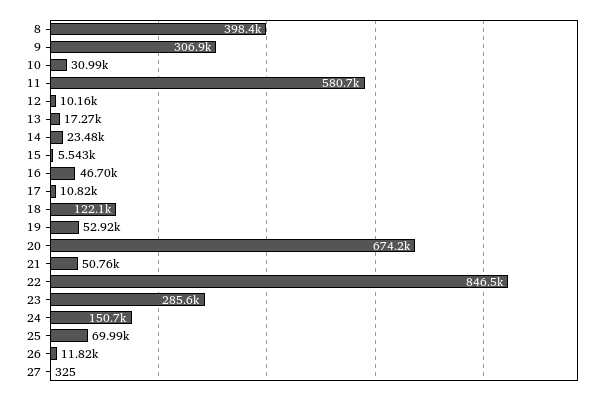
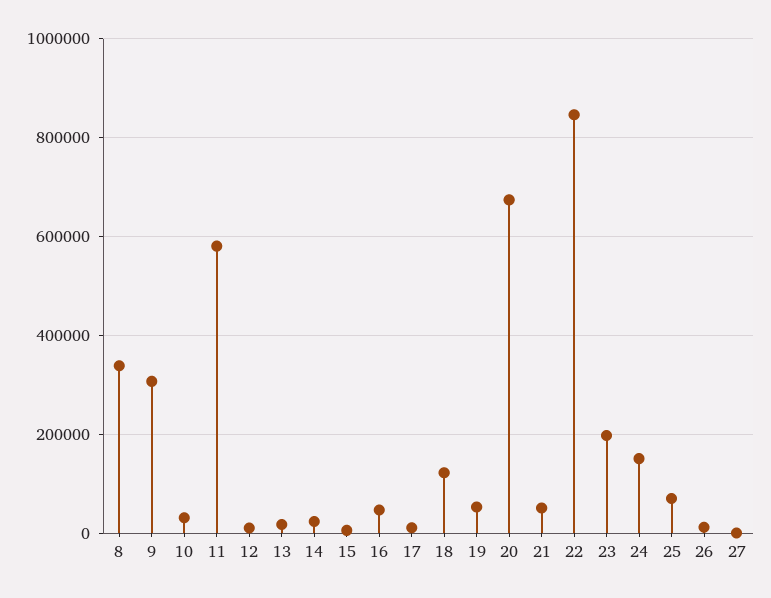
  {
-   "8": 398400,
+   "8": 340000,
    "9": 306900,
    "10": 30990,
    "11": 580700,
    "12": 10160,
    "13": 17270,
    "14": 23480,
    "15": 5543,
    "16": 46700,
    "17": 10820,
    "18": 122100,
    "19": 52920,
    "20": 674200,
    "21": 50760,
    "22": 846500,
-   "23": 285600,
+   "23": 200000,
    "24": 150700,
    "25": 69990,
    "26": 11820,
    "27": 325
  }

